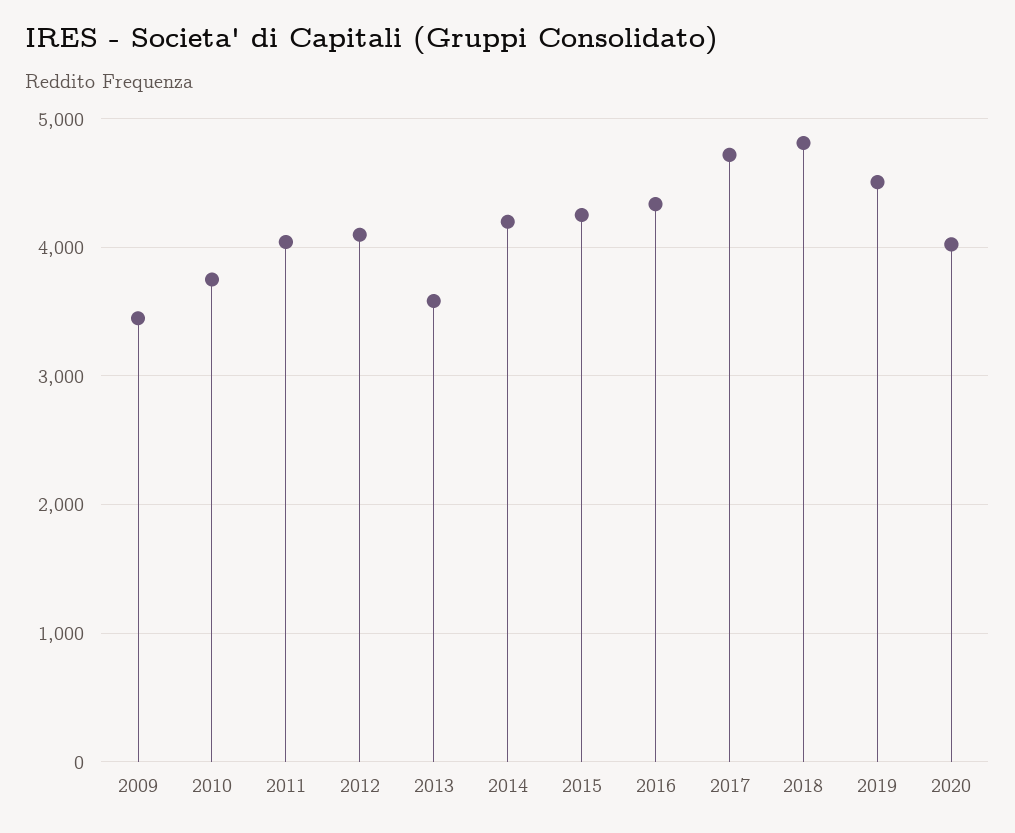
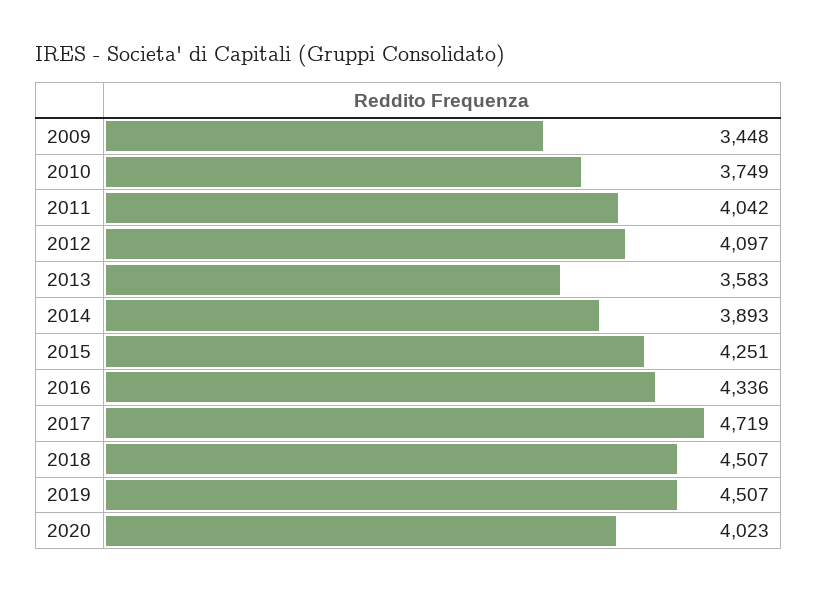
  {
    "2009": 3448,
    "2010": 3749,
    "2011": 4042,
    "2012": 4097,
    "2013": 3583,
-   "2014": 4200,
+   "2014": 3893,
    "2015": 4251,
    "2016": 4336,
    "2017": 4719,
-   "2018": 4800,
+   "2018": 4507,
    "2019": 4507,
    "2020": 4023
  }

